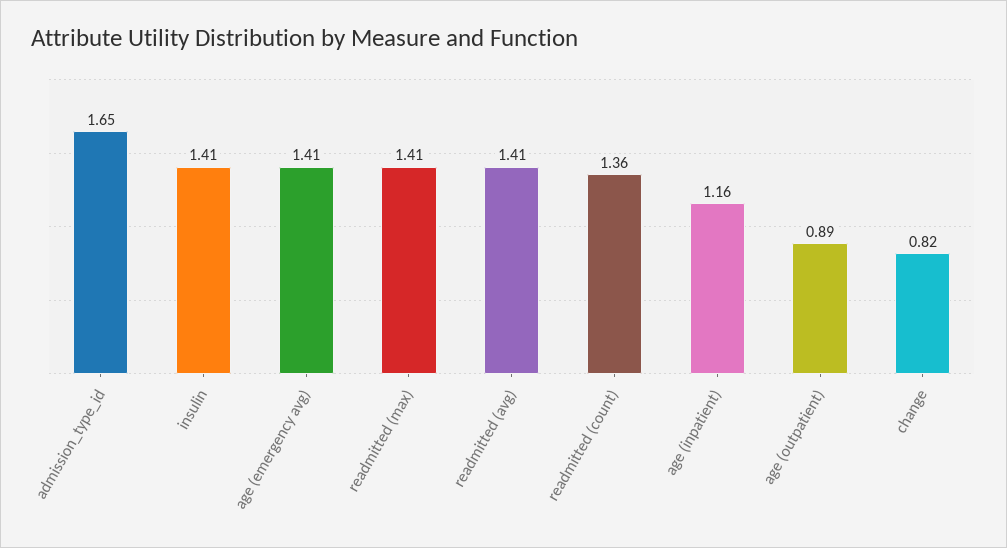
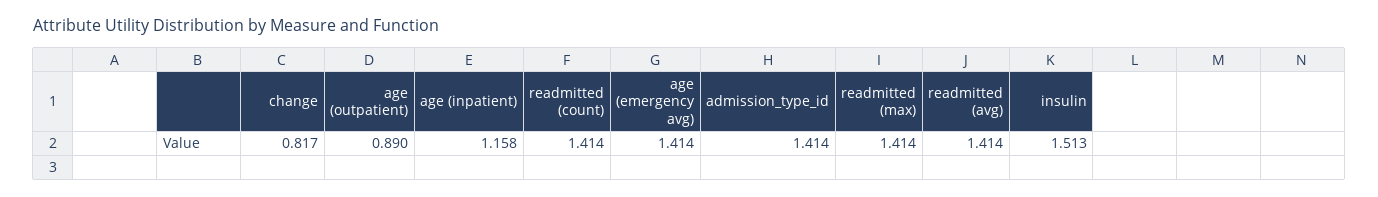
  {
-   "admission_type_id": 1.65,
+   "admission_type_id": 1.414,
-   "insulin": 1.41,
+   "insulin": 1.513,
    "age (emergency avg)": 1.414,
    "readmitted (max)": 1.414,
    "readmitted (avg)": 1.414,
-   "readmitted (count)": 1.36,
+   "readmitted (count)": 1.414,
    "age (inpatient)": 1.158,
    "age (outpatient)": 0.89,
    "change": 0.817
  }

